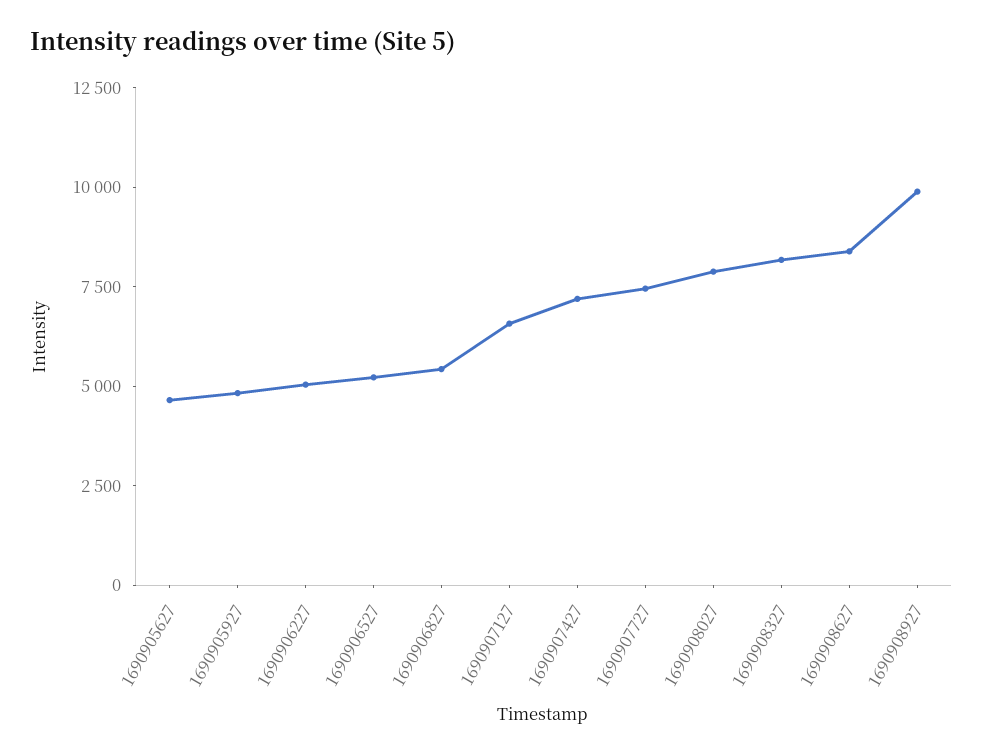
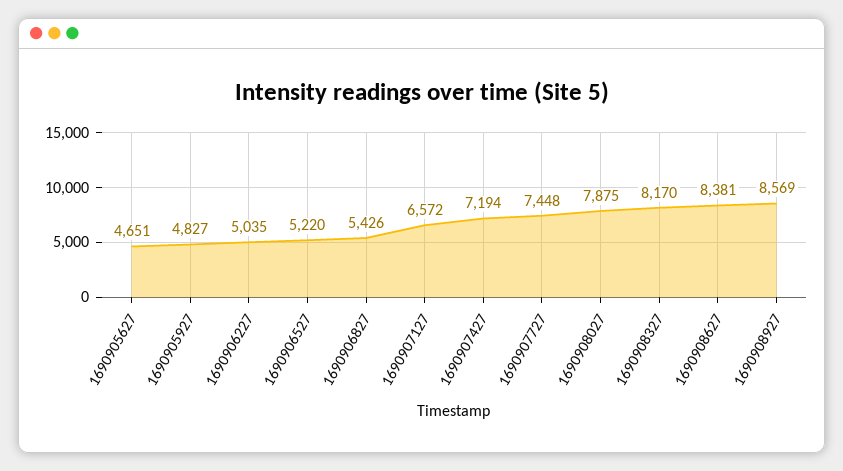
  {
    "1690905627": 4651,
    "1690905927": 4827,
    "1690906227": 5035,
    "1690906527": 5220,
    "1690906827": 5426,
    "1690907127": 6572,
    "1690907427": 7194,
    "1690907727": 7448,
    "1690908027": 7875,
    "1690908327": 8170,
    "1690908627": 8381,
-   "1690908927": 10000
+   "1690908927": 8569
  }

